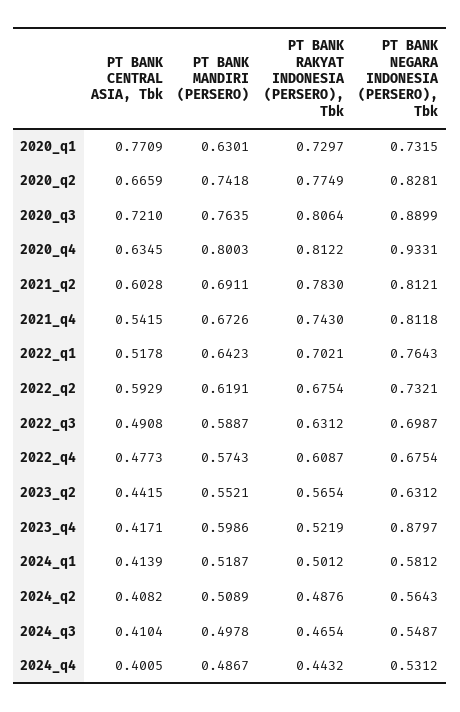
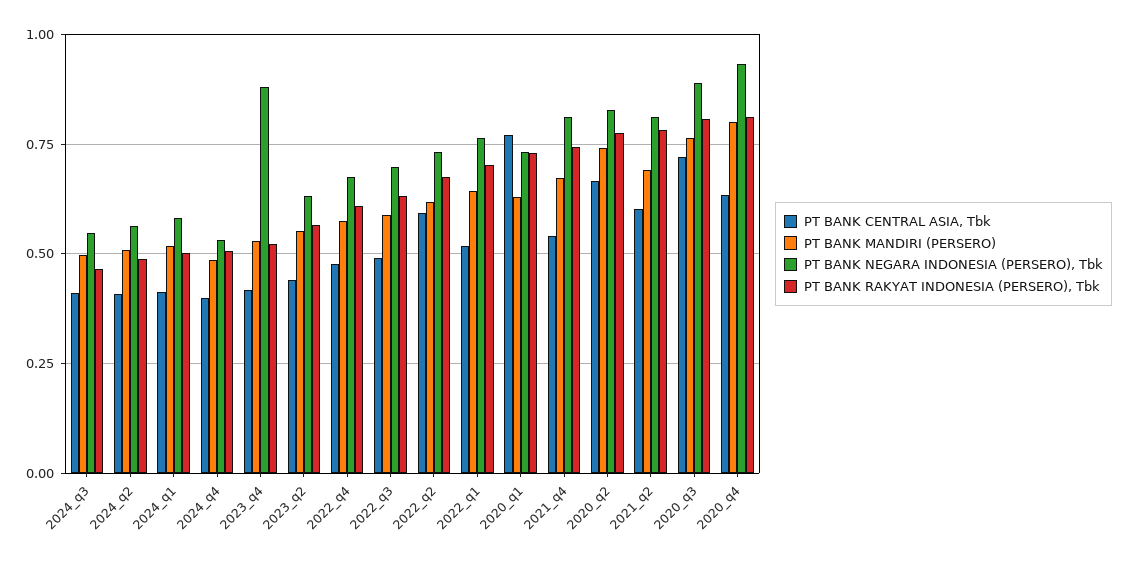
  {
    "PT BANK CENTRAL ASIA, Tbk": {
      "2020_q1": 0.7709,
      "2020_q2": 0.6659,
      "2020_q3": 0.721,
      "2020_q4": 0.6345,
      "2021_q2": 0.6028,
      "2021_q4": 0.5415,
      "2022_q1": 0.5178,
      "2022_q2": 0.5929,
      "2022_q3": 0.4908,
      "2022_q4": 0.4773,
      "2023_q2": 0.4415,
      "2023_q4": 0.4171,
      "2024_q1": 0.4139,
      "2024_q2": 0.4082,
      "2024_q3": 0.4104,
      "2024_q4": 0.4005
    },
    "PT BANK MANDIRI (PERSERO)": {
      "2020_q1": 0.6301,
      "2020_q2": 0.7418,
      "2020_q3": 0.7635,
      "2020_q4": 0.8003,
      "2021_q2": 0.6911,
      "2021_q4": 0.6726,
      "2022_q1": 0.6423,
      "2022_q2": 0.6191,
      "2022_q3": 0.5887,
      "2022_q4": 0.5743,
      "2023_q2": 0.5521,
-     "2023_q4": 0.5986,
+     "2023_q4": 0.525,
      "2024_q1": 0.5187,
      "2024_q2": 0.5089,
      "2024_q3": 0.4978,
      "2024_q4": 0.4867
    },
    "PT BANK RAKYAT INDONESIA (PERSERO), Tbk": {
      "2020_q1": 0.7297,
      "2020_q2": 0.7749,
      "2020_q3": 0.8064,
      "2020_q4": 0.8122,
      "2021_q2": 0.783,
      "2021_q4": 0.743,
      "2022_q1": 0.7021,
      "2022_q2": 0.6754,
      "2022_q3": 0.6312,
      "2022_q4": 0.6087,
      "2023_q2": 0.5654,
      "2023_q4": 0.5219,
      "2024_q1": 0.5012,
      "2024_q2": 0.4876,
      "2024_q3": 0.4654,
-     "2024_q4": 0.4432
+     "2024_q4": 0.5
    },
    "PT BANK NEGARA INDONESIA (PERSERO), Tbk": {
      "2020_q1": 0.7315,
      "2020_q2": 0.8281,
      "2020_q3": 0.8899,
      "2020_q4": 0.9331,
      "2021_q2": 0.8121,
      "2021_q4": 0.8118,
      "2022_q1": 0.7643,
      "2022_q2": 0.7321,
      "2022_q3": 0.6987,
      "2022_q4": 0.6754,
      "2023_q2": 0.6312,
      "2023_q4": 0.8797,
      "2024_q1": 0.5812,
      "2024_q2": 0.5643,
      "2024_q3": 0.5487,
      "2024_q4": 0.5312
    }
  }

